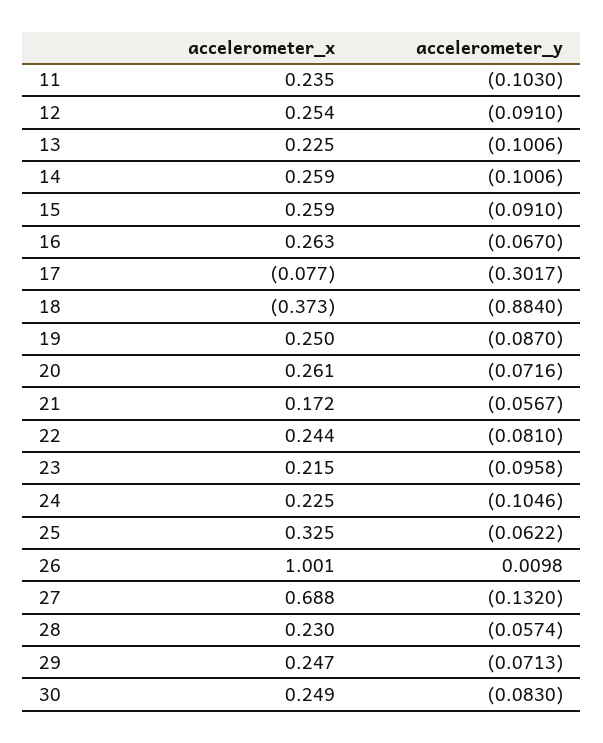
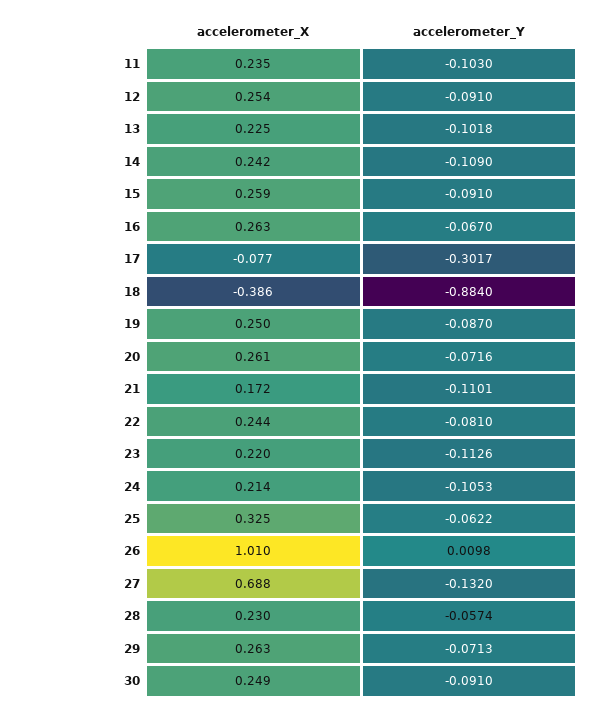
  {
    "accelerometer_x": {
      "11": 0.235,
      "12": 0.254,
      "13": 0.225,
-     "14": 0.259,
+     "14": 0.242,
      "15": 0.259,
      "16": 0.263,
      "17": -0.077,
-     "18": -0.373,
+     "18": -0.386,
      "19": 0.25,
      "20": 0.261,
      "21": 0.172,
      "22": 0.244,
-     "23": 0.215,
+     "23": 0.22,
-     "24": 0.225,
+     "24": 0.214,
      "25": 0.325,
-     "26": 1.001,
+     "26": 1.01,
      "27": 0.688,
      "28": 0.23,
-     "29": 0.247,
+     "29": 0.263,
      "30": 0.249
    },
    "accelerometer_y": {
      "11": -0.103,
      "12": -0.091,
-     "13": -0.1006,
+     "13": -0.1018,
-     "14": -0.1006,
+     "14": -0.109,
      "15": -0.091,
      "16": -0.067,
      "17": -0.3017,
      "18": -0.884,
      "19": -0.087,
      "20": -0.0716,
-     "21": -0.0567,
+     "21": -0.1101,
      "22": -0.081,
-     "23": -0.0958,
+     "23": -0.1126,
-     "24": -0.1046,
+     "24": -0.1053,
      "25": -0.0622,
      "26": 0.0098,
      "27": -0.132,
      "28": -0.0574,
      "29": -0.0713,
-     "30": -0.083
+     "30": -0.091
    }
  }

